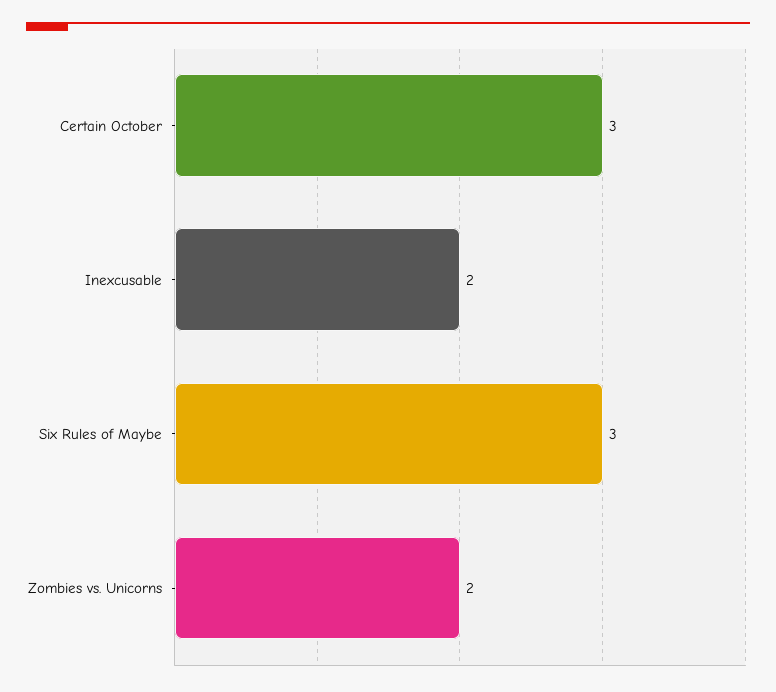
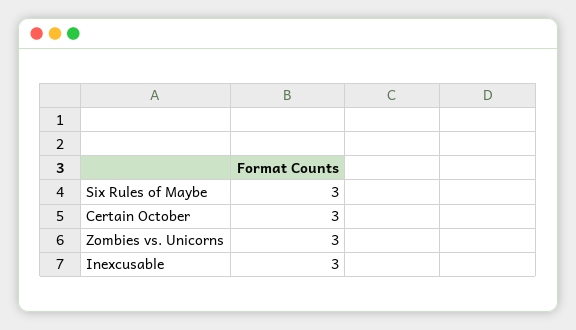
  {
    "Certain October": 3,
-   "Inexcusable": 2,
+   "Inexcusable": 3,
    "Six Rules of Maybe": 3,
-   "Zombies vs. Unicorns": 2
+   "Zombies vs. Unicorns": 3
  }

